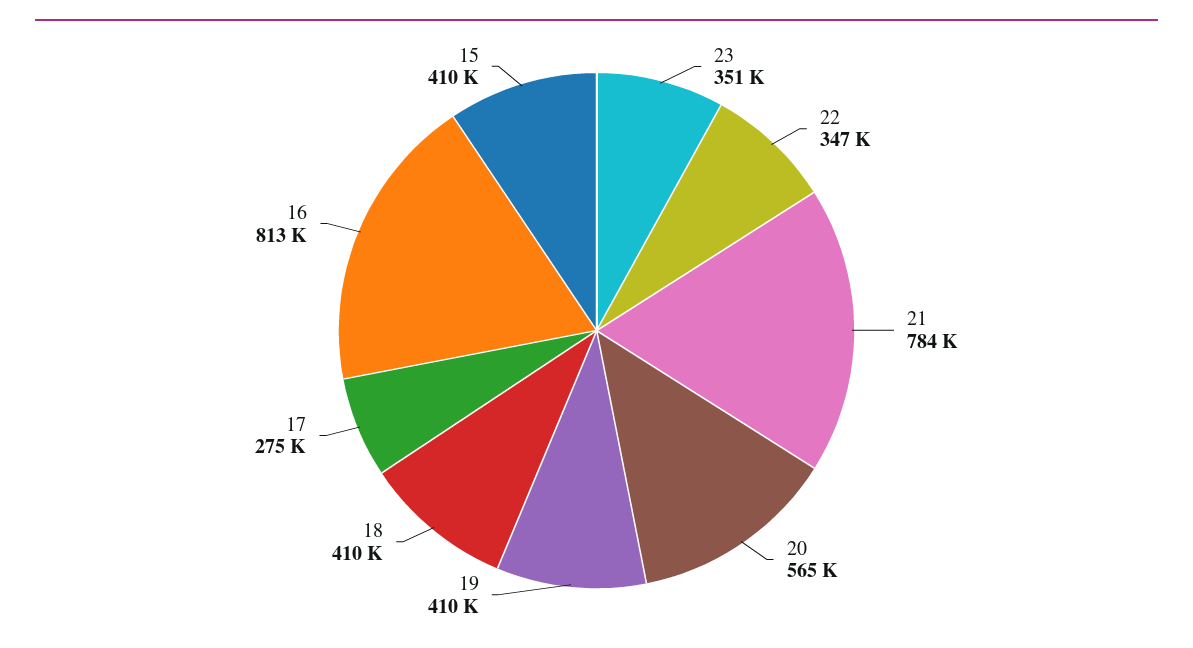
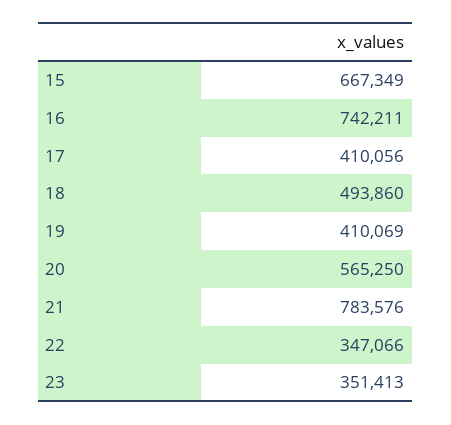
  {
    "23": 351413,
    "22": 347066,
    "21": 783576,
    "20": 565250,
    "19": 410069,
-   "18": 410000,
+   "18": 493860,
-   "17": 275000,
+   "17": 410056,
-   "16": 813000,
+   "16": 742211,
-   "15": 410000
+   "15": 667349
  }

